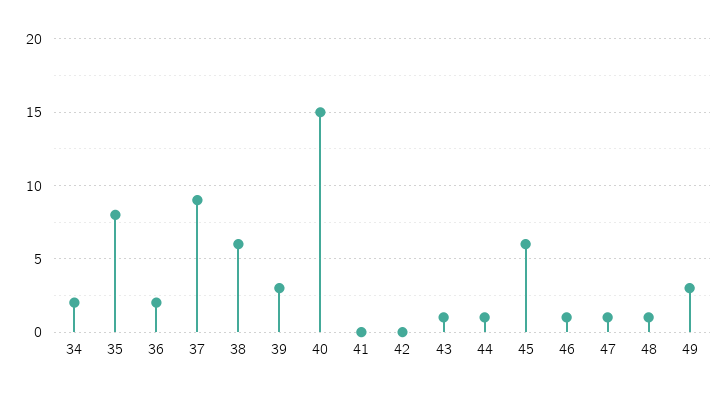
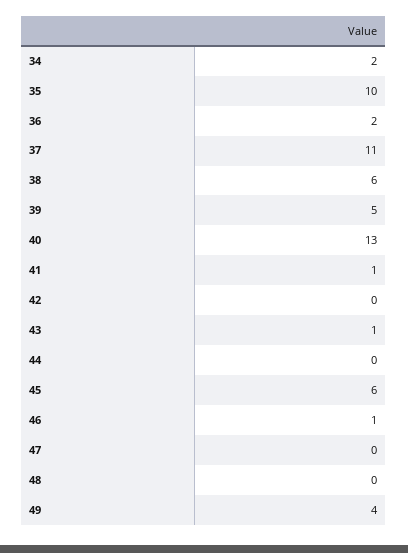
  {
    "34": 2,
-   "35": 8,
+   "35": 10,
    "36": 2,
-   "37": 9,
+   "37": 11,
    "38": 6,
-   "39": 3,
+   "39": 5,
-   "40": 15,
+   "40": 13,
-   "41": 0,
+   "41": 1,
    "42": 0,
    "43": 1,
-   "44": 1,
+   "44": 0,
    "45": 6,
    "46": 1,
-   "47": 1,
+   "47": 0,
-   "48": 1,
+   "48": 0,
-   "49": 3
+   "49": 4
  }

